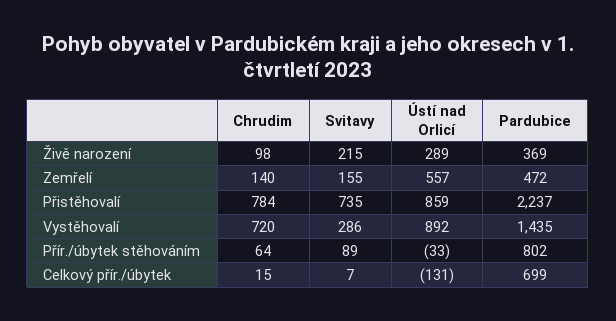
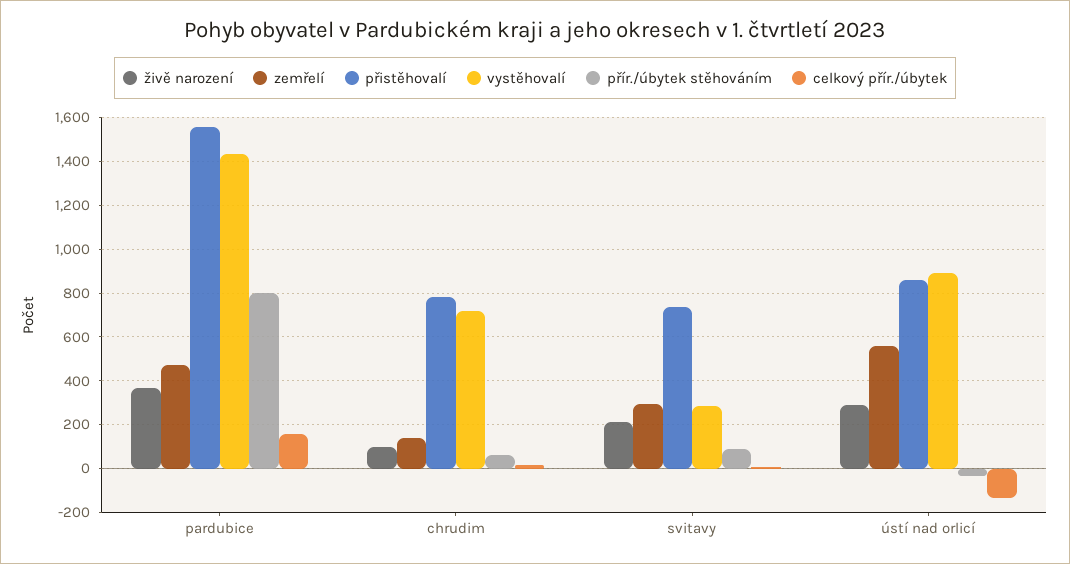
  {
    "Živě narození": {
      "Chrudim": 98,
      "Svitavy": 215,
      "Ústí nad Orlicí": 289,
      "Pardubice": 369
    },
    "Zemřelí": {
      "Chrudim": 140,
-     "Svitavy": 155,
+     "Svitavy": 300,
      "Ústí nad Orlicí": 557,
      "Pardubice": 472
    },
    "Přistěhovalí": {
      "Chrudim": 784,
      "Svitavy": 735,
      "Ústí nad Orlicí": 859,
-     "Pardubice": 2237
+     "Pardubice": 1550
    },
    "Vystěhovalí": {
      "Chrudim": 720,
      "Svitavy": 286,
      "Ústí nad Orlicí": 892,
      "Pardubice": 1435
    },
    "Přír./úbytek stěhováním": {
      "Chrudim": 64,
      "Svitavy": 89,
      "Ústí nad Orlicí": -33,
      "Pardubice": 802
    },
    "Celkový přír./úbytek": {
      "Chrudim": 15,
      "Svitavy": 7,
      "Ústí nad Orlicí": -131,
-     "Pardubice": 699
+     "Pardubice": 150
    }
  }

